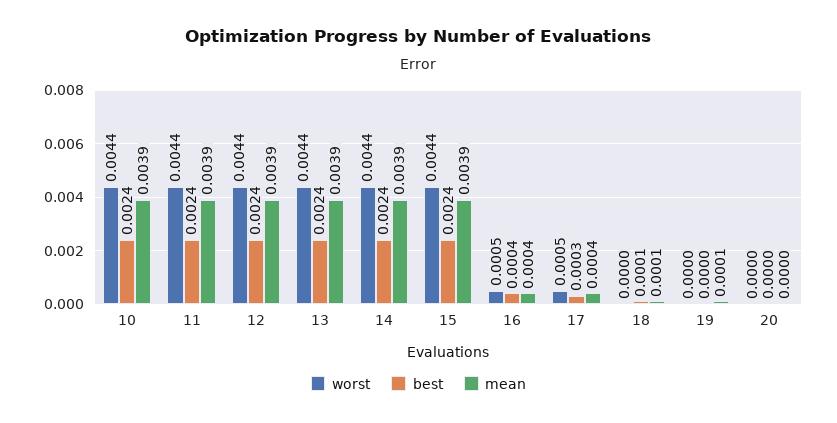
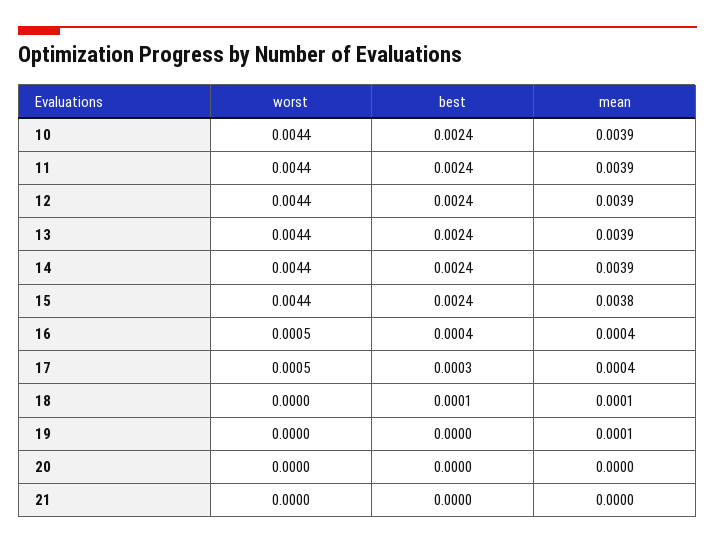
  {
    "worst": {
      "10": 0.0044,
      "11": 0.0044,
      "12": 0.0044,
      "13": 0.0044,
      "14": 0.0044,
      "15": 0.0044,
      "16": 0.0005,
      "17": 0.0005,
      "18": 0,
      "19": 0,
-     "20": 0
+     "20": 0,
+     "21": 0
    },
    "best": {
      "10": 0.0024,
      "11": 0.0024,
      "12": 0.0024,
      "13": 0.0024,
      "14": 0.0024,
      "15": 0.0024,
      "16": 0.0004,
      "17": 0.0003,
      "18": 0.0001,
      "19": 0,
-     "20": 0
+     "20": 0,
+     "21": 0
    },
    "mean": {
      "10": 0.0039,
      "11": 0.0039,
      "12": 0.0039,
      "13": 0.0039,
      "14": 0.0039,
-     "15": 0.0039,
+     "15": 0.0038,
      "16": 0.0004,
      "17": 0.0004,
      "18": 0.0001,
      "19": 0.0001,
-     "20": 0
+     "20": 0,
+     "21": 0
    }
  }

